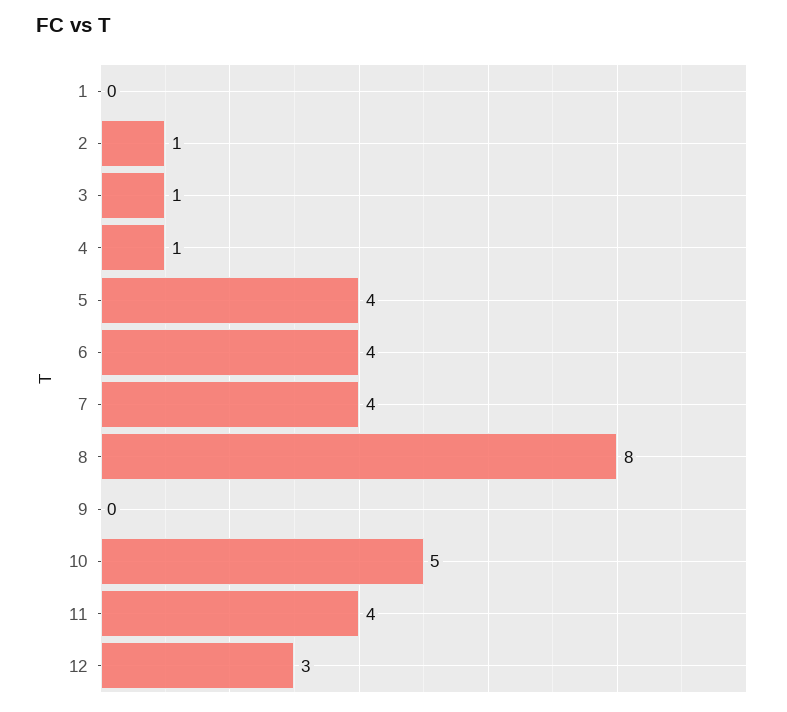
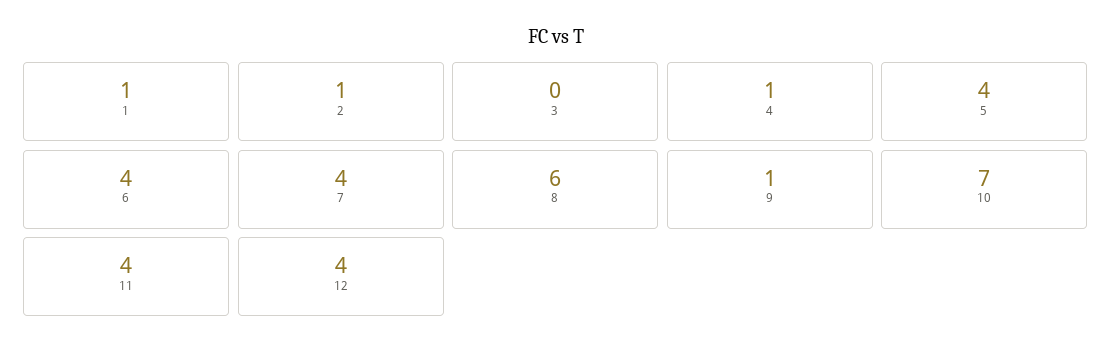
  {
-   "1": 0,
+   "1": 1,
    "2": 1,
-   "3": 1,
+   "3": 0,
    "4": 1,
    "5": 4,
    "6": 4,
    "7": 4,
-   "8": 8,
+   "8": 6,
-   "9": 0,
+   "9": 1,
-   "10": 5,
+   "10": 7,
    "11": 4,
-   "12": 3
+   "12": 4
  }

